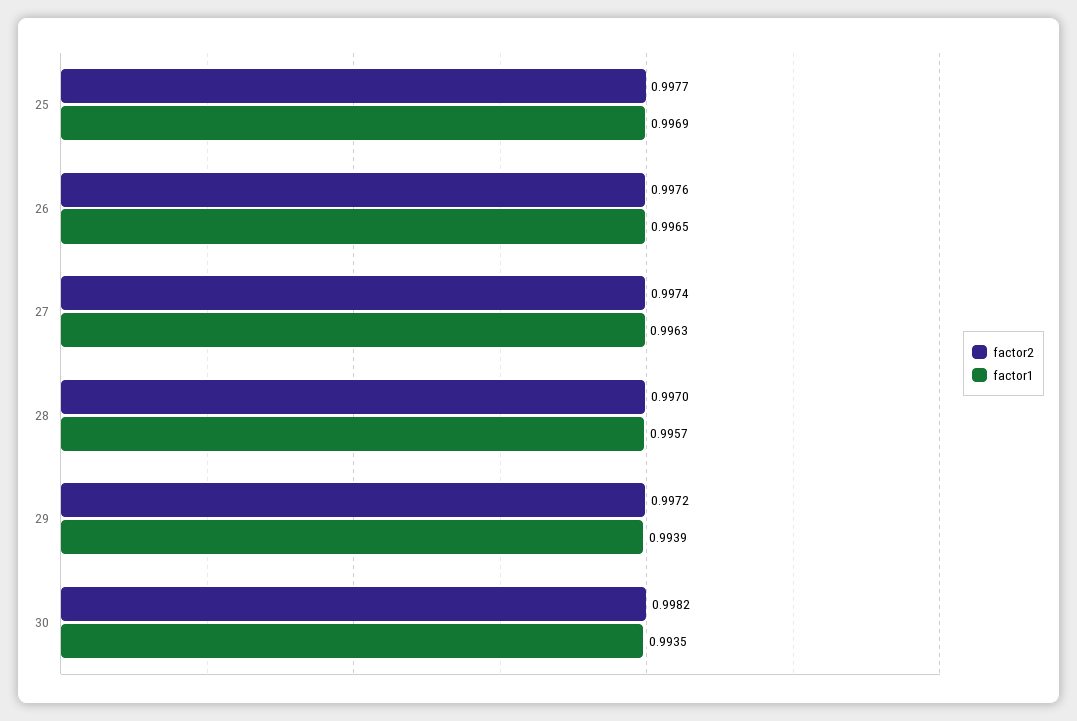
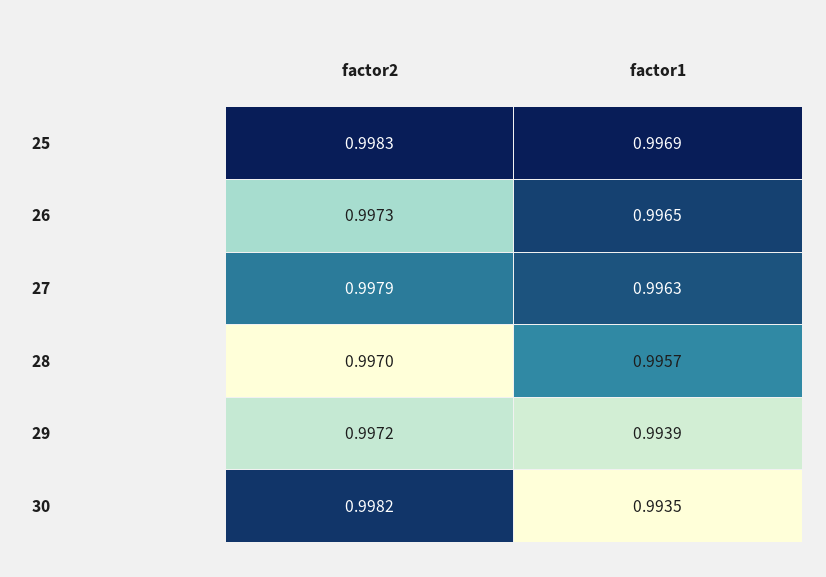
  {
    "factor2": {
-     "25": 0.9977,
+     "25": 0.9983,
-     "26": 0.9976,
+     "26": 0.9973,
-     "27": 0.9974,
+     "27": 0.9979,
      "28": 0.997,
      "29": 0.9972,
      "30": 0.9982
    },
    "factor1": {
      "25": 0.9969,
      "26": 0.9965,
      "27": 0.9963,
      "28": 0.9957,
      "29": 0.9939,
      "30": 0.9935
    }
  }

